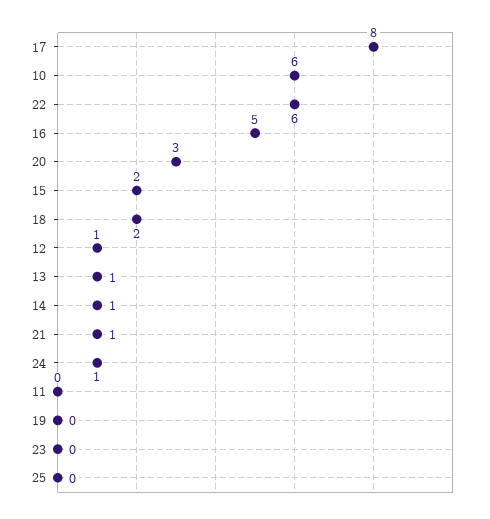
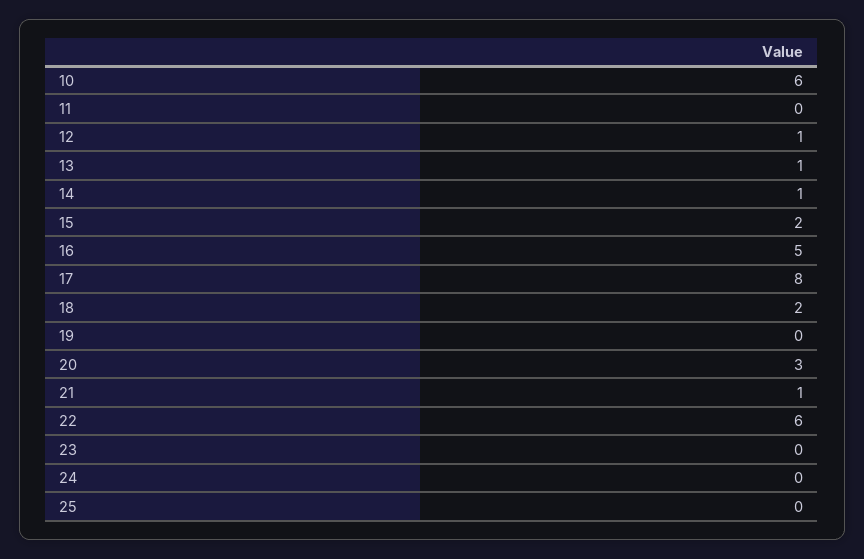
  {
    "17": 8,
    "10": 6,
    "22": 6,
    "16": 5,
    "20": 3,
    "15": 2,
    "18": 2,
    "12": 1,
    "13": 1,
    "14": 1,
    "21": 1,
-   "24": 1,
+   "24": 0,
    "11": 0,
    "19": 0,
    "23": 0,
    "25": 0
  }

